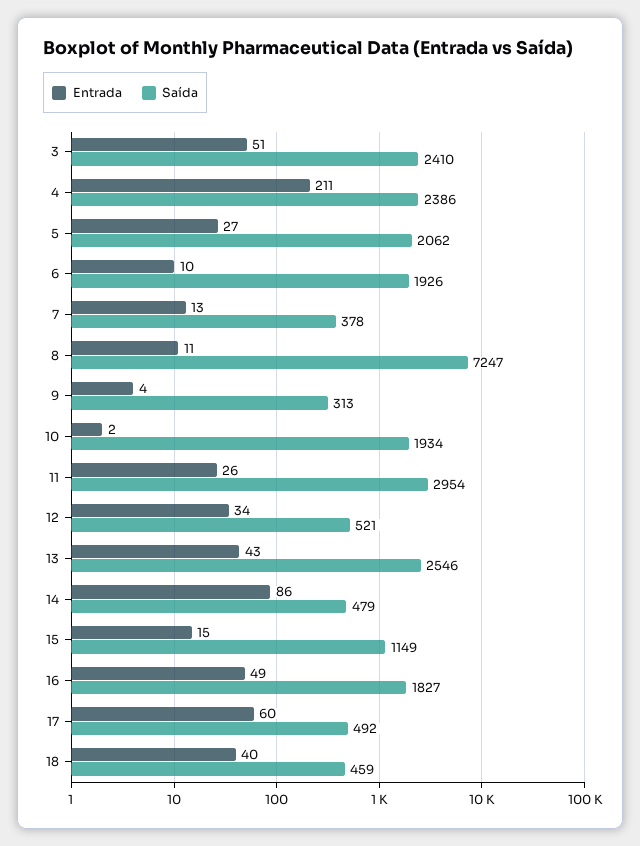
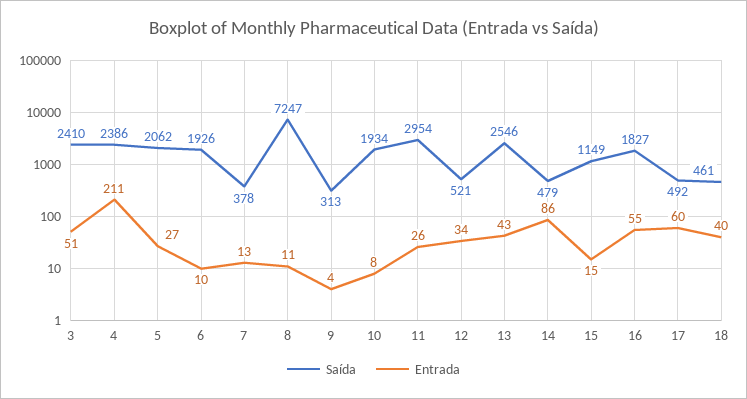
  {
    "Entrada": {
      "3": 51,
      "4": 211,
      "5": 27,
      "6": 10,
      "7": 13,
      "8": 11,
      "9": 4,
-     "10": 2,
+     "10": 8,
      "11": 26,
      "12": 34,
      "13": 43,
      "14": 86,
      "15": 15,
-     "16": 49,
+     "16": 55,
      "17": 60,
      "18": 40
    },
    "Saída": {
      "3": 2410,
      "4": 2386,
      "5": 2062,
      "6": 1926,
      "7": 378,
      "8": 7247,
      "9": 313,
      "10": 1934,
      "11": 2954,
      "12": 521,
      "13": 2546,
      "14": 479,
      "15": 1149,
      "16": 1827,
      "17": 492,
-     "18": 459
+     "18": 461
    }
  }

